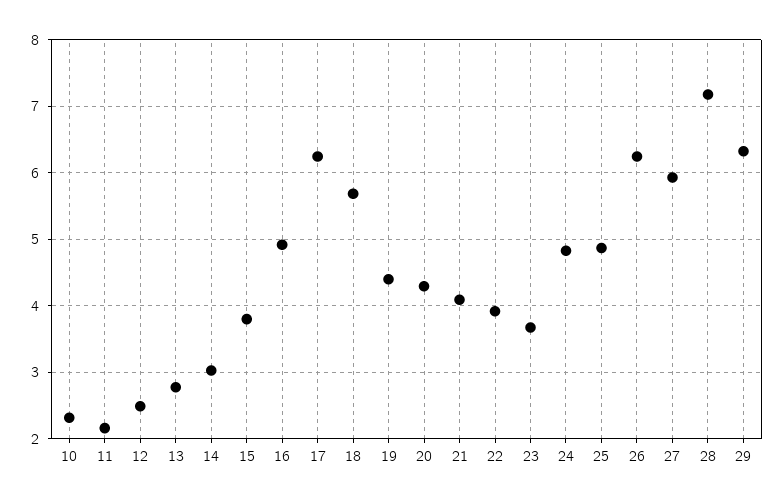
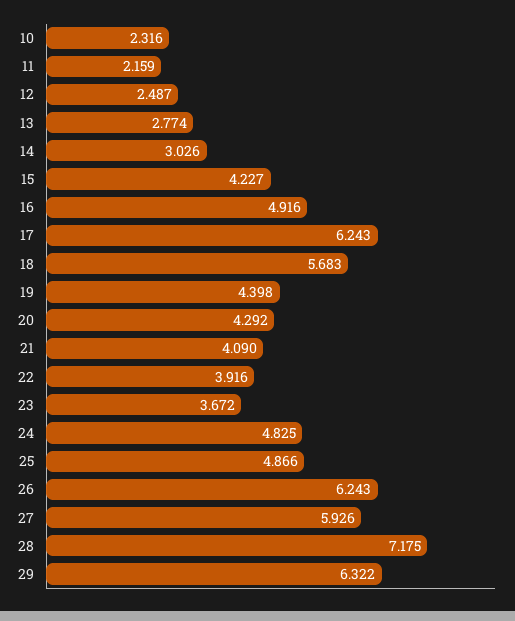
  {
    "10": 2.316,
    "11": 2.159,
    "12": 2.487,
    "13": 2.774,
    "14": 3.026,
-   "15": 3.8,
+   "15": 4.227,
    "16": 4.916,
    "17": 6.243,
    "18": 5.683,
    "19": 4.398,
    "20": 4.292,
    "21": 4.09,
    "22": 3.916,
    "23": 3.672,
    "24": 4.825,
    "25": 4.866,
    "26": 6.243,
    "27": 5.926,
    "28": 7.175,
    "29": 6.322
  }

